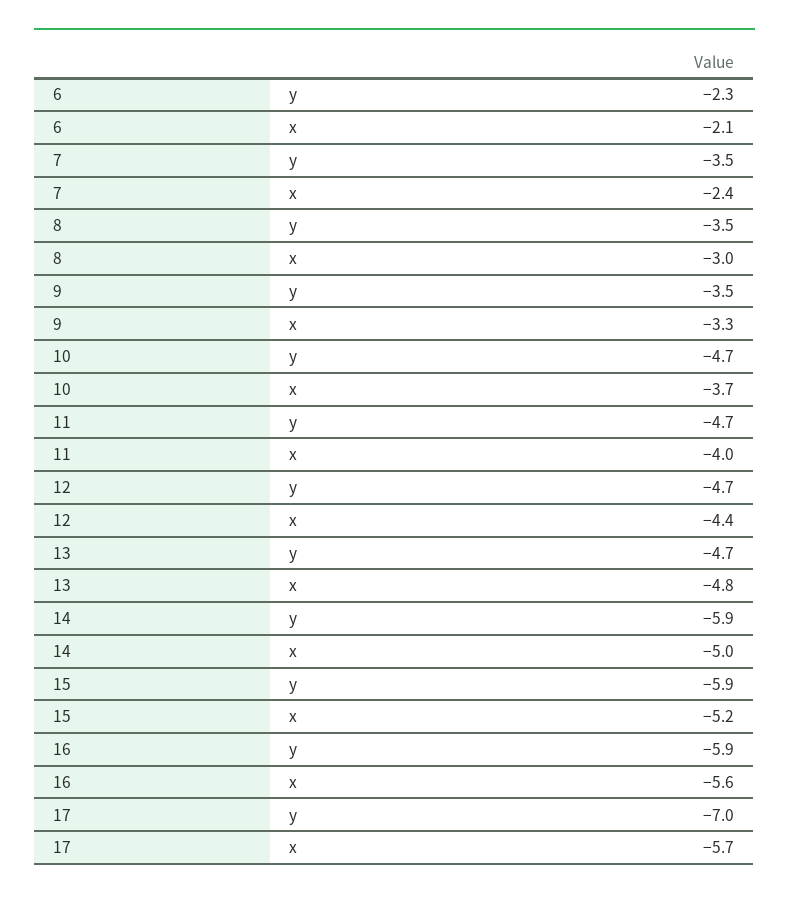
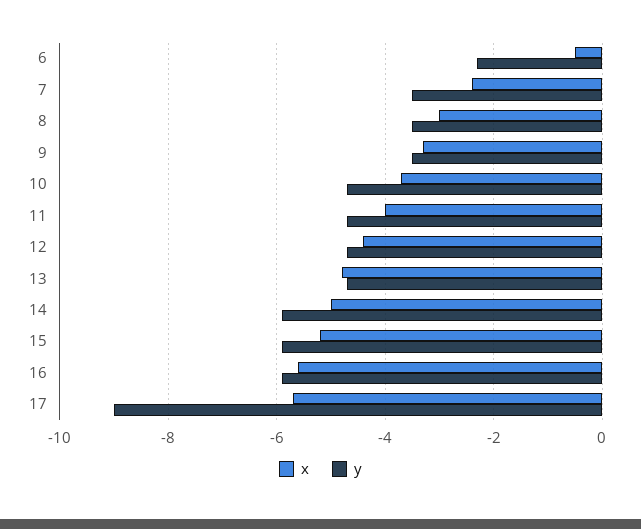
  {
    "y": {
      "6": -2.3,
      "7": -3.5,
      "8": -3.5,
      "9": -3.5,
      "10": -4.7,
      "11": -4.7,
      "12": -4.7,
      "13": -4.7,
      "14": -5.9,
      "15": -5.9,
      "16": -5.9,
-     "17": -7
+     "17": -9
    },
    "x": {
-     "6": -2.1,
+     "6": -0.5,
      "7": -2.4,
      "8": -3,
      "9": -3.3,
      "10": -3.7,
      "11": -4,
      "12": -4.4,
      "13": -4.8,
      "14": -5,
      "15": -5.2,
      "16": -5.6,
      "17": -5.7
    }
  }

